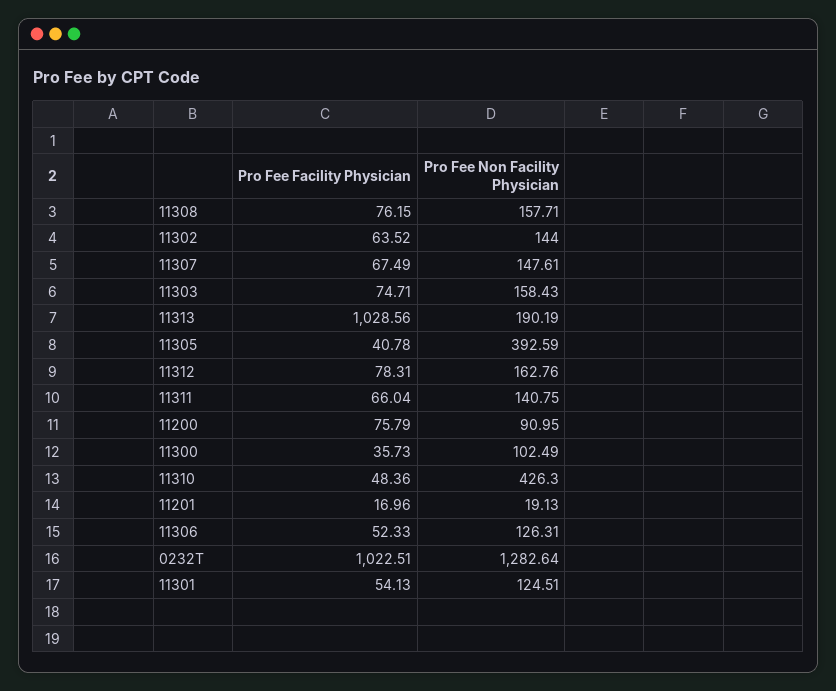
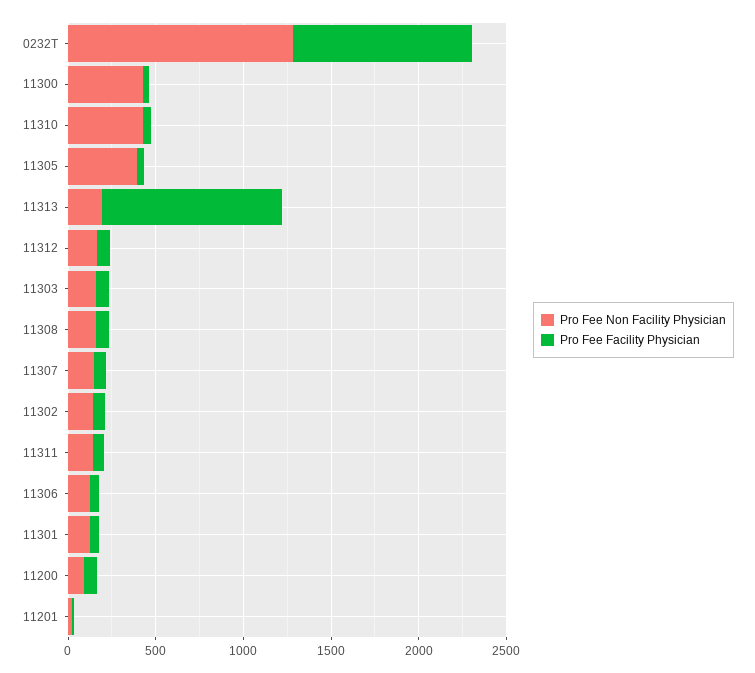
  {
    "Pro Fee Facility Physician": {
      "11308": 76.15,
      "11302": 63.52,
      "11307": 67.49,
      "11303": 74.71,
      "11313": 1028.56,
      "11305": 40.78,
      "11312": 78.31,
      "11311": 66.04,
      "11200": 75.79,
      "11300": 35.73,
      "11310": 48.36,
      "11201": 16.96,
      "11306": 52.33,
      "0232T": 1022.51,
      "11301": 54.13
    },
    "Pro Fee Non Facility Physician": {
      "11308": 157.71,
      "11302": 144,
      "11307": 147.61,
      "11303": 158.43,
      "11313": 190.19,
      "11305": 392.59,
      "11312": 162.76,
      "11311": 140.75,
      "11200": 90.95,
-     "11300": 102.49,
+     "11300": 400,
      "11310": 426.3,
      "11201": 19.13,
      "11306": 126.31,
      "0232T": 1282.64,
      "11301": 124.51
    }
  }

